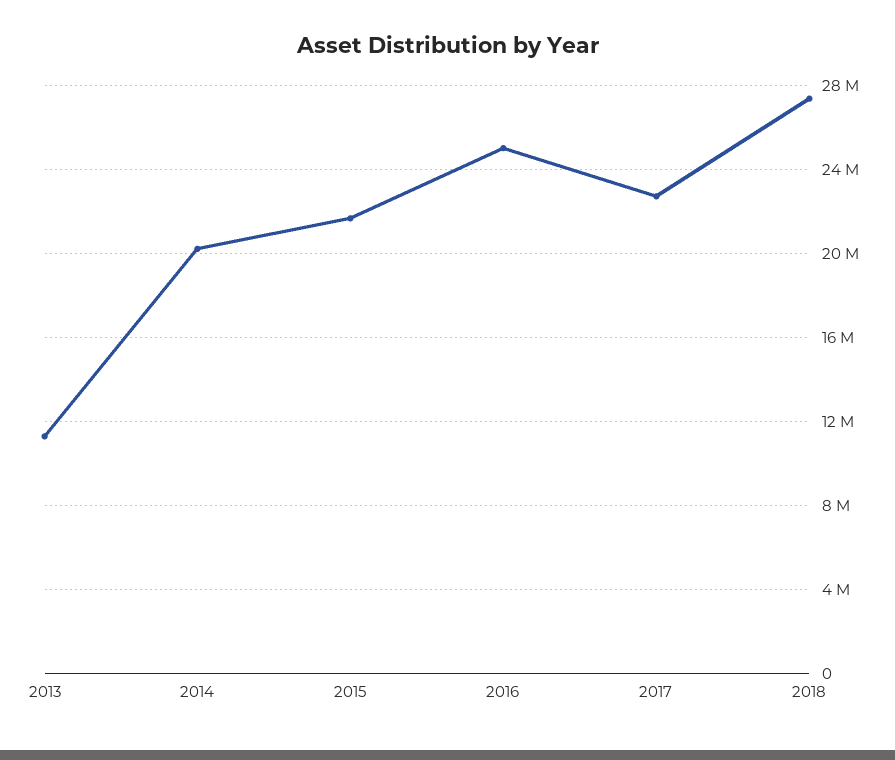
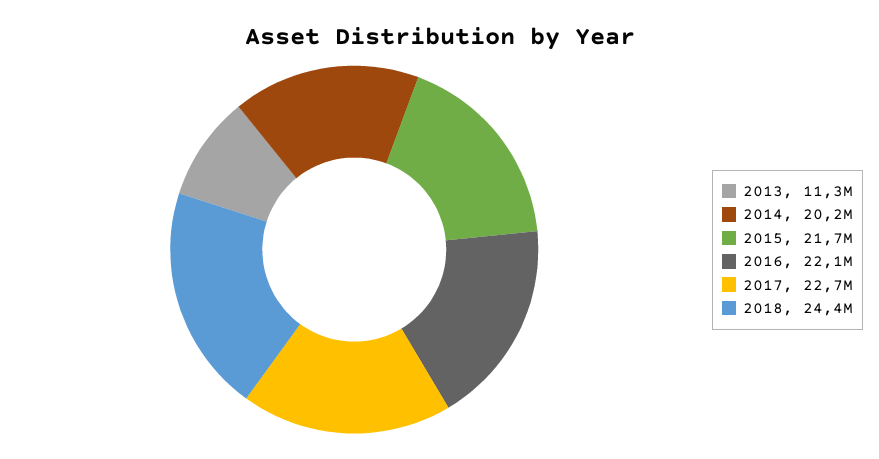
  {
    "2013": 11300000,
    "2014": 20200000,
    "2015": 21700000,
-   "2016": 25000000,
+   "2016": 22100000,
    "2017": 22700000,
-   "2018": 27500000
+   "2018": 24400000
  }

